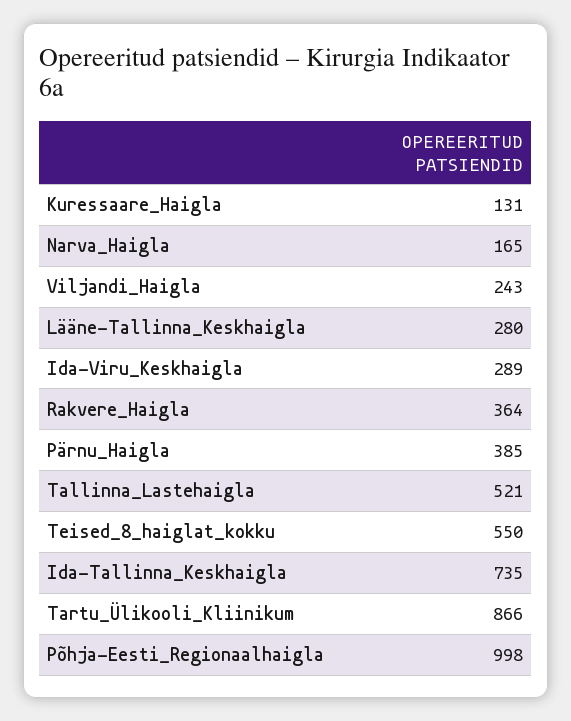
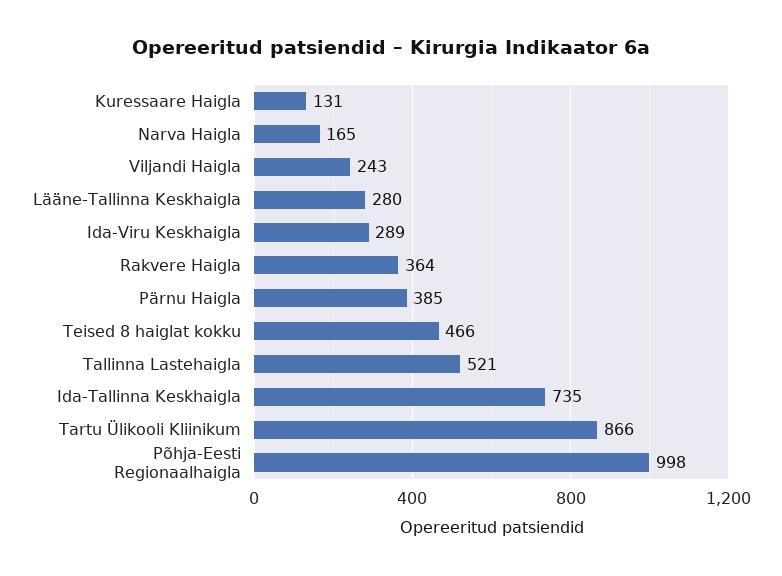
  {
    "Kuressaare_Haigla": 131,
    "Narva_Haigla": 165,
    "Viljandi_Haigla": 243,
    "Lääne-Tallinna_Keskhaigla": 280,
    "Ida-Viru_Keskhaigla": 289,
    "Rakvere_Haigla": 364,
    "Pärnu_Haigla": 385,
    "Tallinna_Lastehaigla": 521,
-   "Teised_8_haiglat_kokku": 550,
+   "Teised_8_haiglat_kokku": 466,
    "Ida-Tallinna_Keskhaigla": 735,
    "Tartu_Ülikooli_Kliinikum": 866,
    "Põhja-Eesti_Regionaalhaigla": 998
  }

